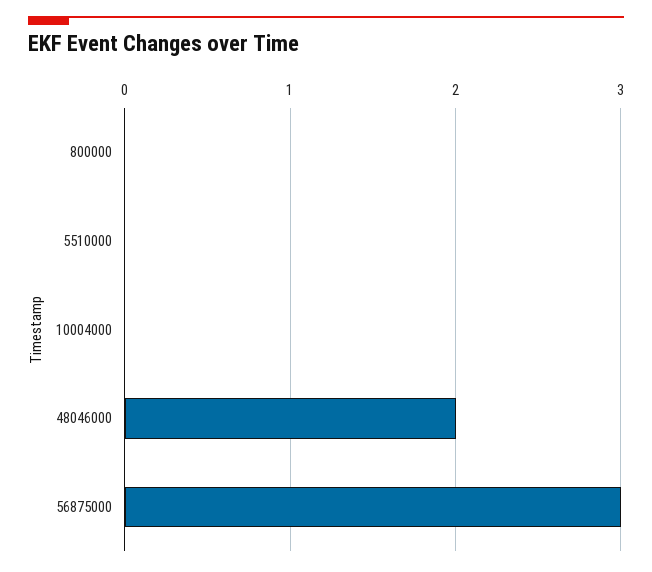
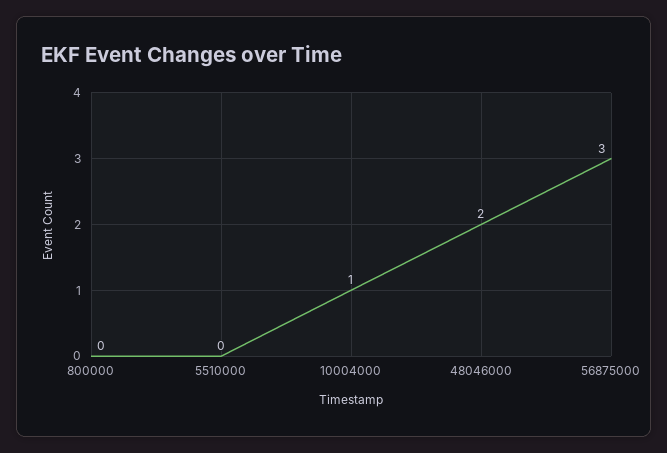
  {
    "800000": 0,
    "5510000": 0,
-   "10004000": 0,
+   "10004000": 1,
    "48046000": 2,
    "56875000": 3
  }

